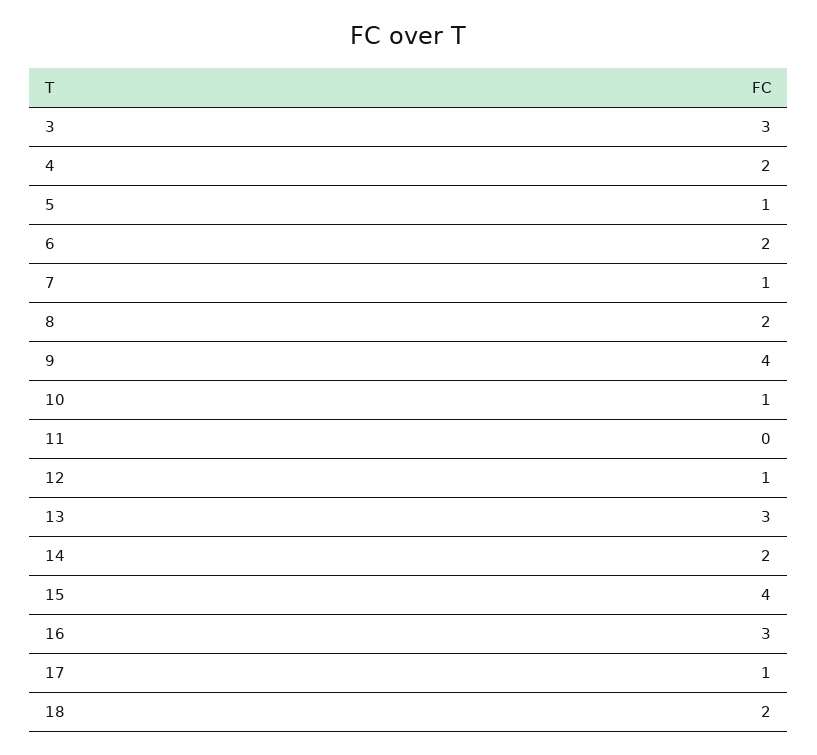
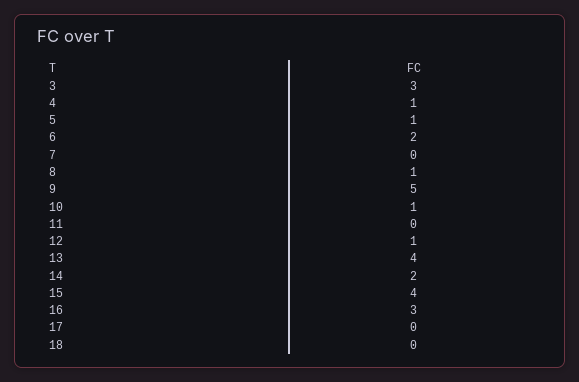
  {
    "3": 3,
-   "4": 2,
+   "4": 1,
    "5": 1,
    "6": 2,
-   "7": 1,
+   "7": 0,
-   "8": 2,
+   "8": 1,
-   "9": 4,
+   "9": 5,
    "10": 1,
    "11": 0,
    "12": 1,
-   "13": 3,
+   "13": 4,
    "14": 2,
    "15": 4,
    "16": 3,
-   "17": 1,
+   "17": 0,
-   "18": 2
+   "18": 0
  }

